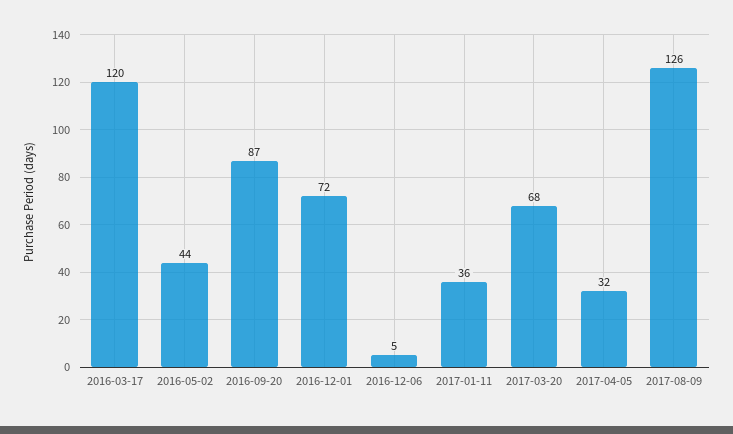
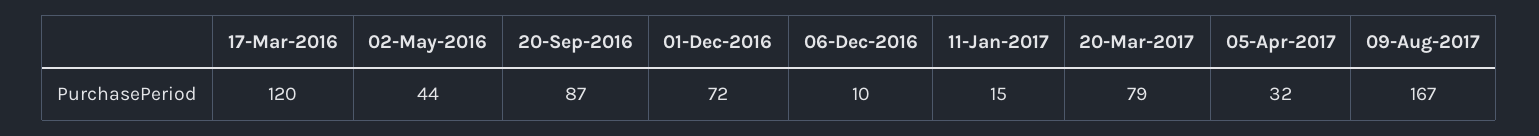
  {
    "2016-03-17": 120,
    "2016-05-02": 44,
    "2016-09-20": 87,
    "2016-12-01": 72,
-   "2016-12-06": 5,
+   "2016-12-06": 10,
-   "2017-01-11": 36,
+   "2017-01-11": 15,
-   "2017-03-20": 68,
+   "2017-03-20": 79,
    "2017-04-05": 32,
-   "2017-08-09": 126
+   "2017-08-09": 167
  }

